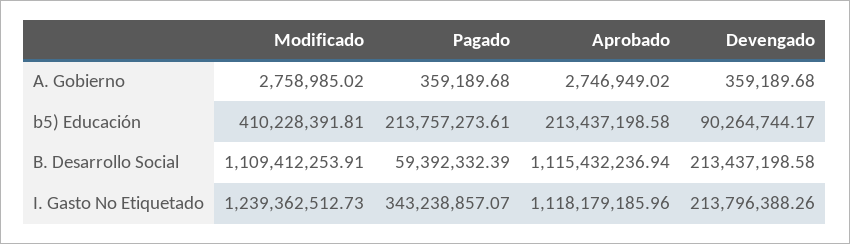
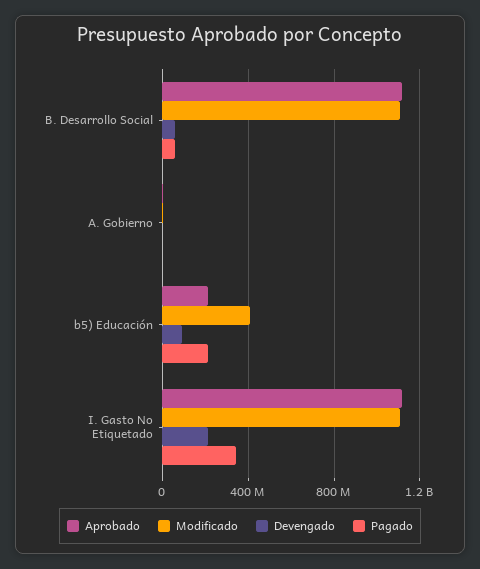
  {
    "Modificado": {
      "A. Gobierno": 2758985.02,
      "b5) Educación": 410228391.81,
      "B. Desarrollo Social": 1109412253.91,
-     "I. Gasto No Etiquetado": 1239362512.73
+     "I. Gasto No Etiquetado": 1100000000
    },
    "Pagado": {
      "A. Gobierno": 359189.68,
      "b5) Educación": 213757273.61,
      "B. Desarrollo Social": 59392332.39,
      "I. Gasto No Etiquetado": 343238857.07
    },
    "Aprobado": {
      "A. Gobierno": 2746949.02,
      "b5) Educación": 213437198.58,
      "B. Desarrollo Social": 1115432236.94,
      "I. Gasto No Etiquetado": 1118179185.96
    },
    "Devengado": {
      "A. Gobierno": 359189.68,
      "b5) Educación": 90264744.17,
-     "B. Desarrollo Social": 213437198.58,
+     "B. Desarrollo Social": 50000000,
      "I. Gasto No Etiquetado": 213796388.26
    }
  }

